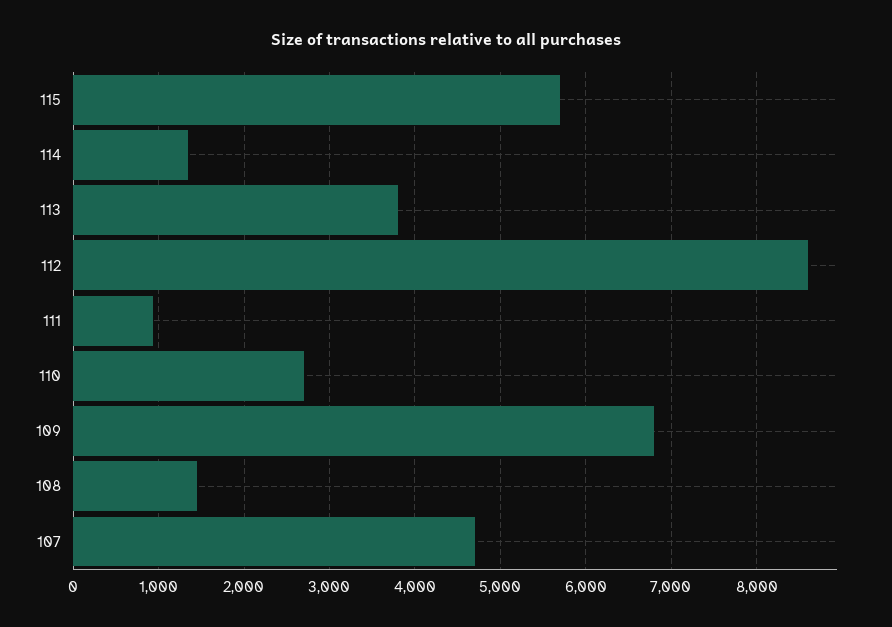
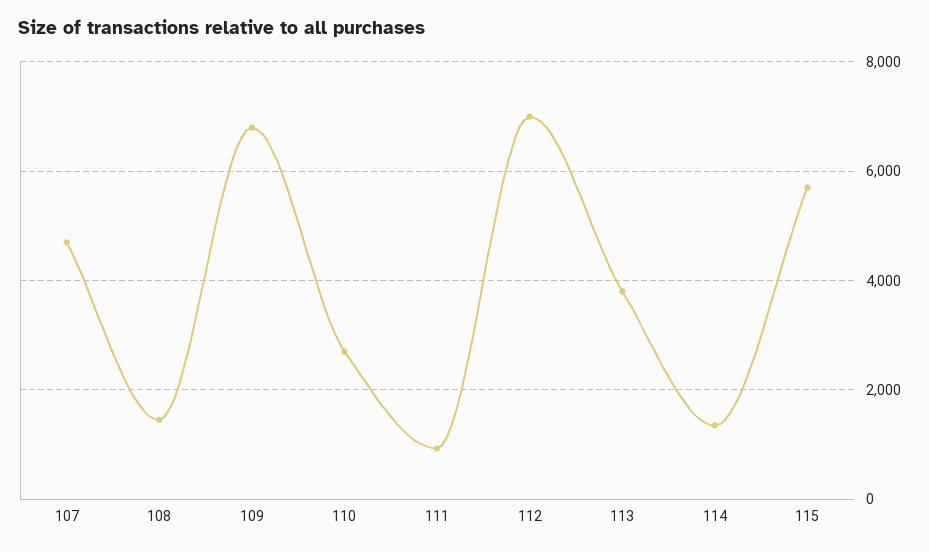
  {
    "115": 5700,
    "114": 1400,
    "113": 3800,
-   "112": 8600,
+   "112": 7000,
    "111": 900,
    "110": 2700,
    "109": 6800,
    "108": 1500,
    "107": 4700
  }

